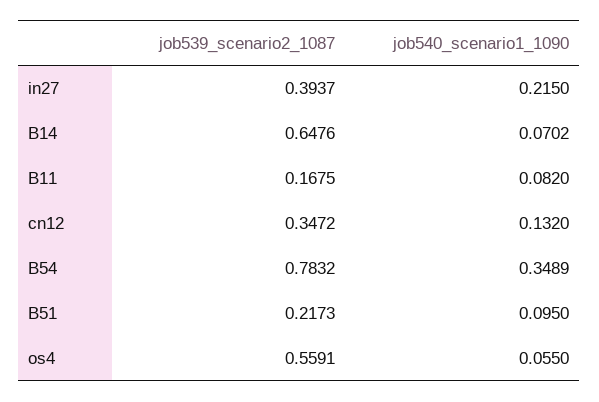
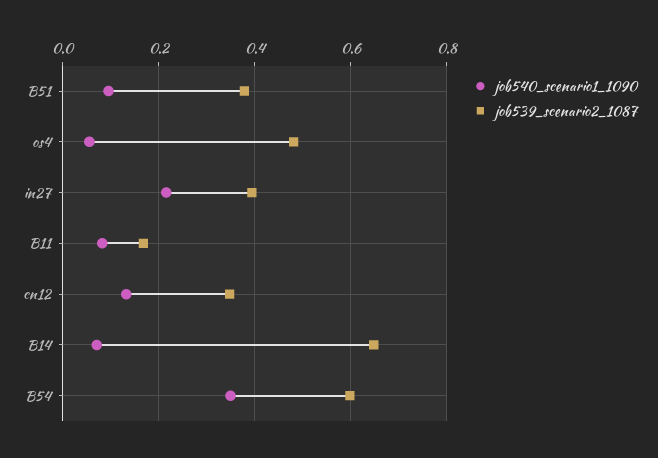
  {
    "job539_scenario2_1087": {
      "in27": 0.3937,
      "B14": 0.6476,
      "B11": 0.1675,
      "cn12": 0.3472,
-     "B54": 0.7832,
+     "B54": 0.6,
-     "B51": 0.2173,
+     "B51": 0.38,
-     "os4": 0.5591
+     "os4": 0.48
    },
    "job540_scenario1_1090": {
      "in27": 0.215,
      "B14": 0.0702,
      "B11": 0.082,
      "cn12": 0.132,
      "B54": 0.3489,
      "B51": 0.095,
      "os4": 0.055
    }
  }

